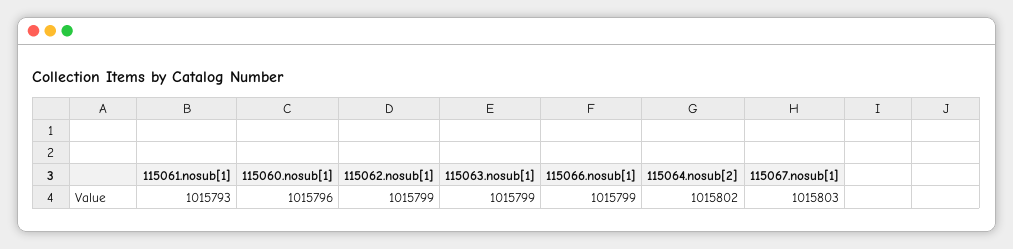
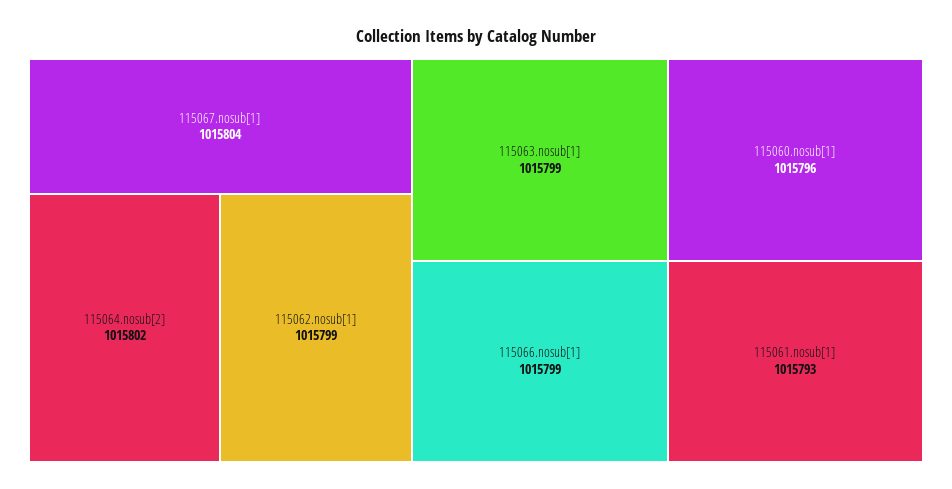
  {
    "115061.nosub[1]": 1015793,
    "115060.nosub[1]": 1015796,
    "115062.nosub[1]": 1015799,
    "115063.nosub[1]": 1015799,
    "115066.nosub[1]": 1015799,
    "115064.nosub[2]": 1015802,
-   "115067.nosub[1]": 1015803
+   "115067.nosub[1]": 1015804
  }

